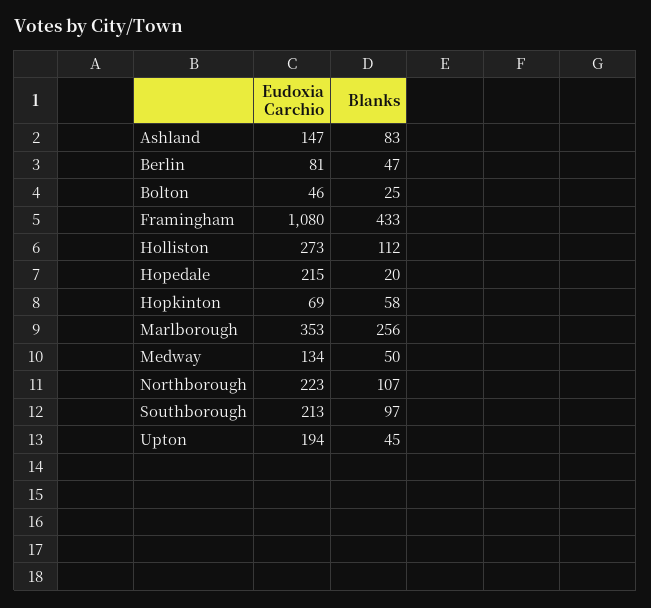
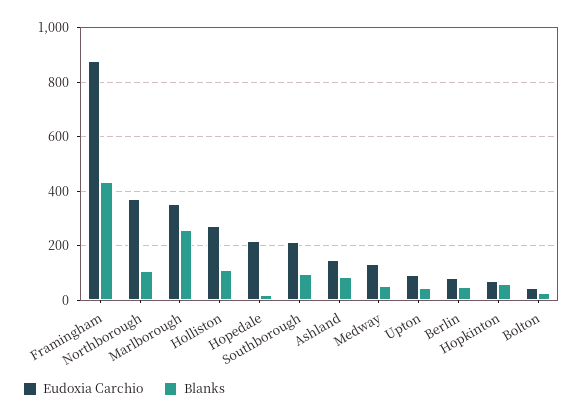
  {
    "Eudoxia Carchio": {
      "Ashland": 147,
      "Berlin": 81,
      "Bolton": 46,
-     "Framingham": 1080,
+     "Framingham": 875,
      "Holliston": 273,
      "Hopedale": 215,
      "Hopkinton": 69,
      "Marlborough": 353,
      "Medway": 134,
-     "Northborough": 223,
+     "Northborough": 375,
      "Southborough": 213,
-     "Upton": 194
+     "Upton": 100
    },
    "Blanks": {
      "Ashland": 83,
      "Berlin": 47,
      "Bolton": 25,
      "Framingham": 433,
      "Holliston": 112,
      "Hopedale": 20,
      "Hopkinton": 58,
      "Marlborough": 256,
      "Medway": 50,
      "Northborough": 107,
      "Southborough": 97,
      "Upton": 45
    }
  }

